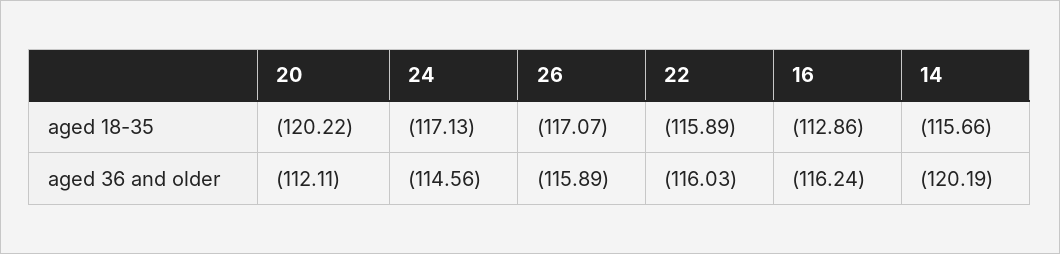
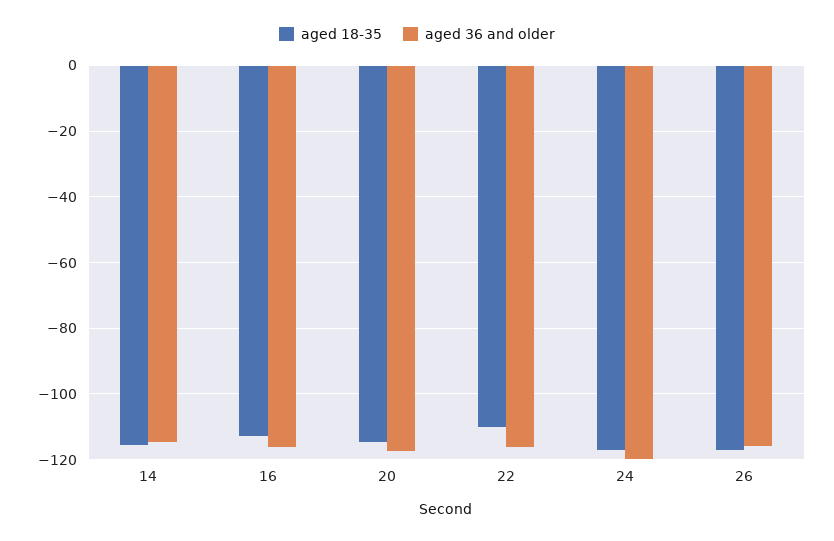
  {
    "aged 18-35": {
-     "20": -120.22,
+     "20": -114,
      "24": -117.13,
      "26": -117.07,
-     "22": -115.89,
+     "22": -110,
      "16": -112.86,
      "14": -115.66
    },
    "aged 36 and older": {
-     "20": -112.11,
+     "20": -118,
-     "24": -114.56,
+     "24": -120,
      "26": -115.89,
      "22": -116.03,
      "16": -116.24,
-     "14": -120.19
+     "14": -114
    }
  }

